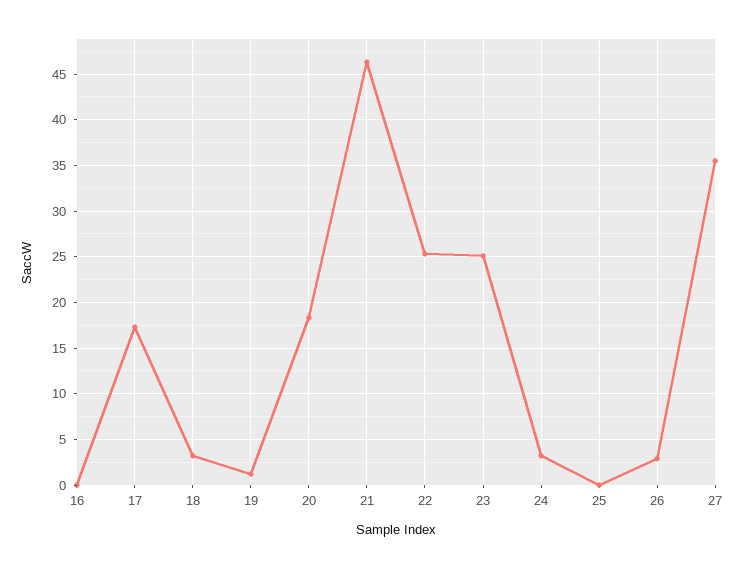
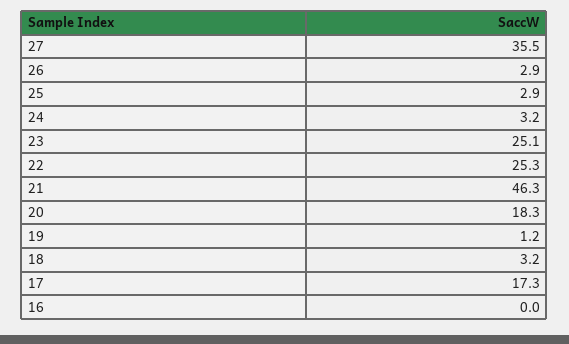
  {
    "16": 0,
    "17": 17.3,
    "18": 3.2,
    "19": 1.2,
    "20": 18.3,
    "21": 46.3,
    "22": 25.3,
    "23": 25.1,
    "24": 3.2,
-   "25": 0,
+   "25": 2.9,
    "26": 2.9,
    "27": 35.5
  }

